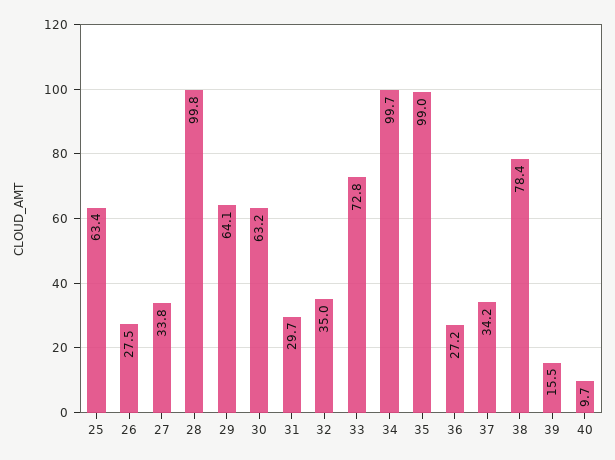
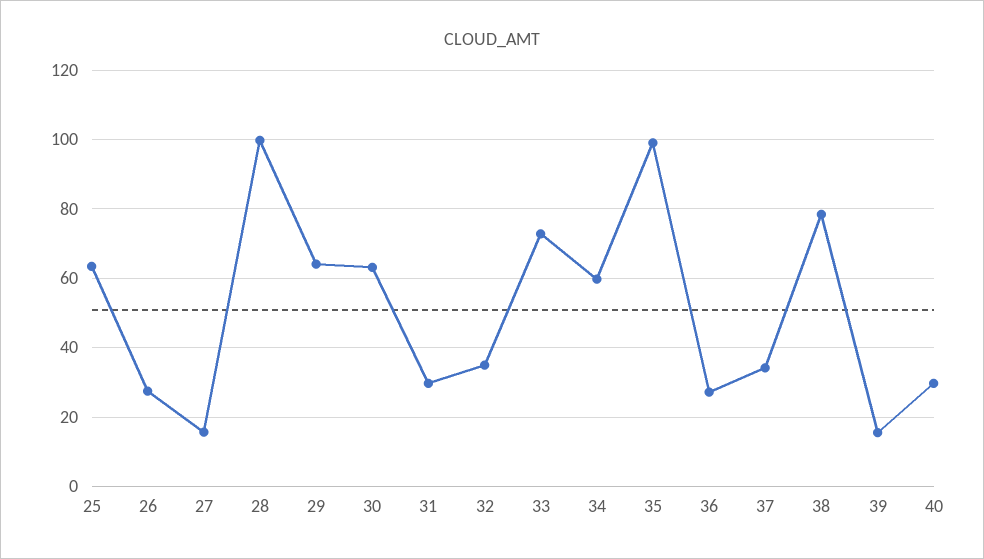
  {
    "25": 63.4,
    "26": 27.5,
-   "27": 33.8,
+   "27": 16,
    "28": 99.8,
    "29": 64.1,
    "30": 63.2,
    "31": 29.7,
    "32": 35,
    "33": 72.8,
-   "34": 99.7,
+   "34": 60,
    "35": 99,
    "36": 27.2,
    "37": 34.2,
    "38": 78.4,
    "39": 15.5,
-   "40": 9.7
+   "40": 30
  }

